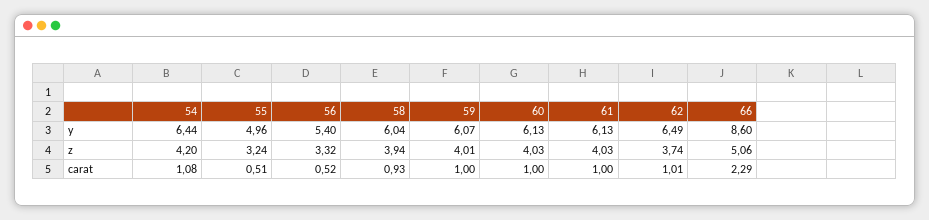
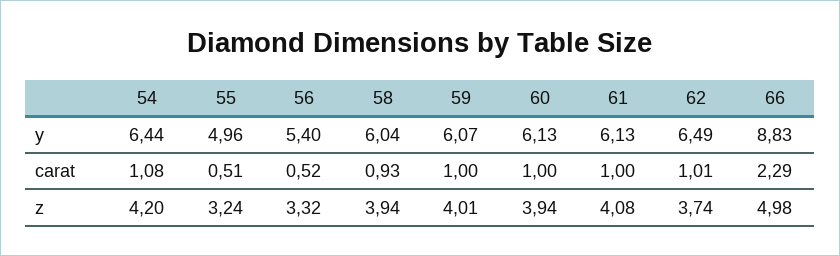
  {
    "54": {
      "y": 6.44,
      "z": 4.2,
      "carat": 1.08
    },
    "55": {
      "y": 4.96,
      "z": 3.24,
      "carat": 0.51
    },
    "56": {
      "y": 5.4,
      "z": 3.32,
      "carat": 0.52
    },
    "58": {
      "y": 6.04,
      "z": 3.94,
      "carat": 0.93
    },
    "59": {
      "y": 6.07,
      "z": 4.01,
      "carat": 1
    },
    "60": {
      "y": 6.13,
-     "z": 4.03,
+     "z": 3.94,
      "carat": 1
    },
    "61": {
      "y": 6.13,
-     "z": 4.03,
+     "z": 4.08,
      "carat": 1
    },
    "62": {
      "y": 6.49,
      "z": 3.74,
      "carat": 1.01
    },
    "66": {
-     "y": 8.6,
+     "y": 8.83,
-     "z": 5.06,
+     "z": 4.98,
      "carat": 2.29
    }
  }

